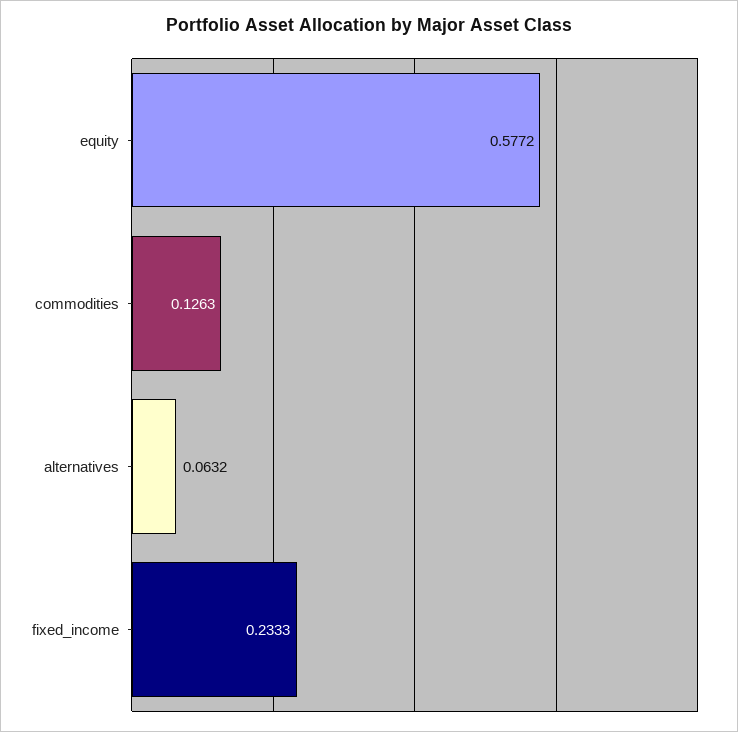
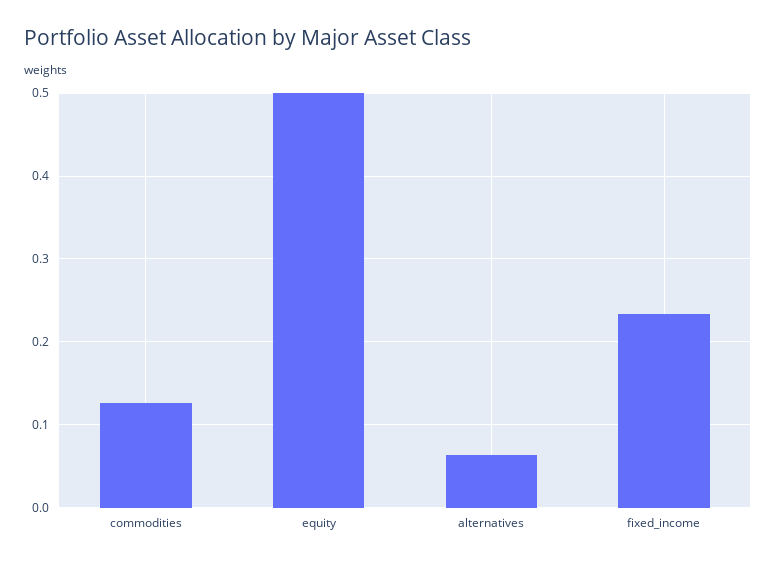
  {
-   "equity": 0.5772,
+   "equity": 0.5,
    "commodities": 0.1263,
    "alternatives": 0.0632,
    "fixed_income": 0.2333
  }

